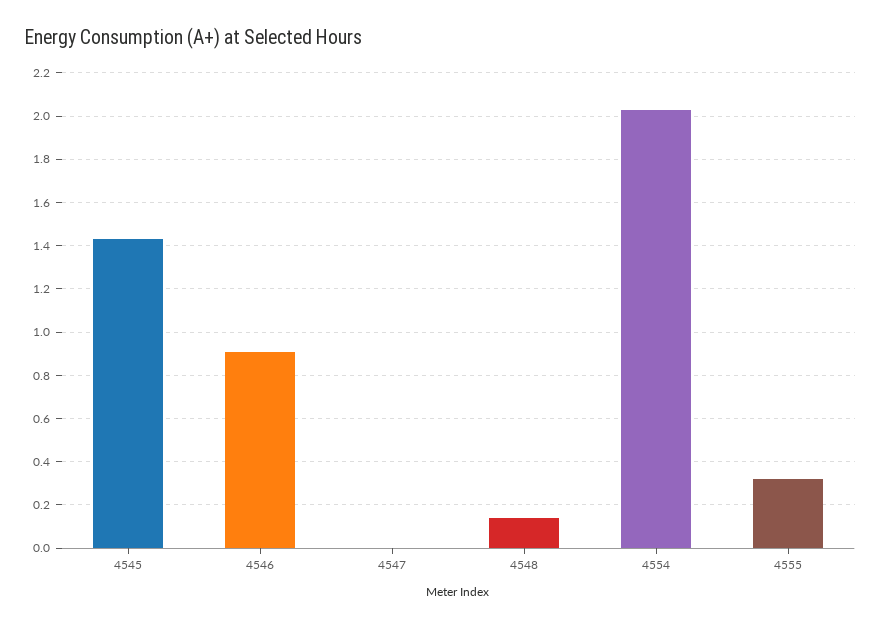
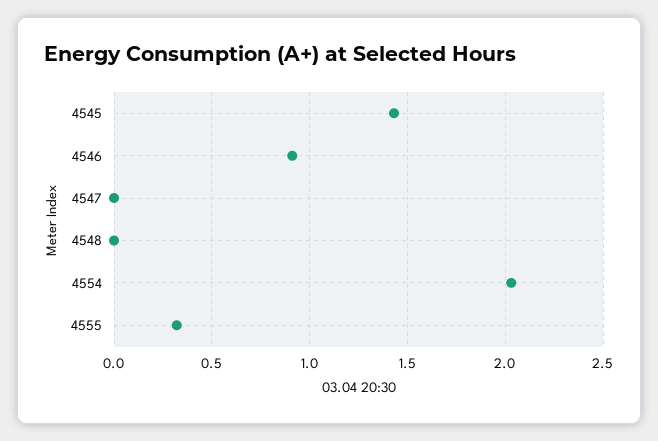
  {
    "4545": 1.45,
    "4546": 0.9,
    "4547": 0,
-   "4548": 0.15,
+   "4548": 0,
    "4554": 2.05,
    "4555": 0.3
  }

